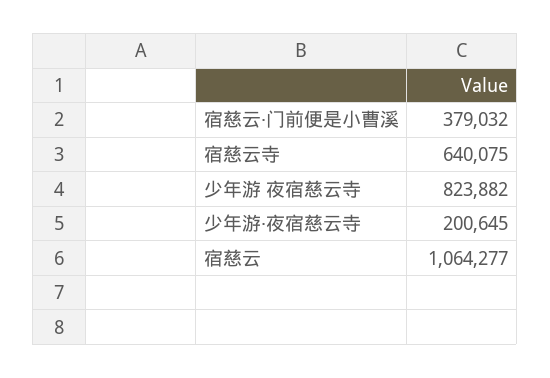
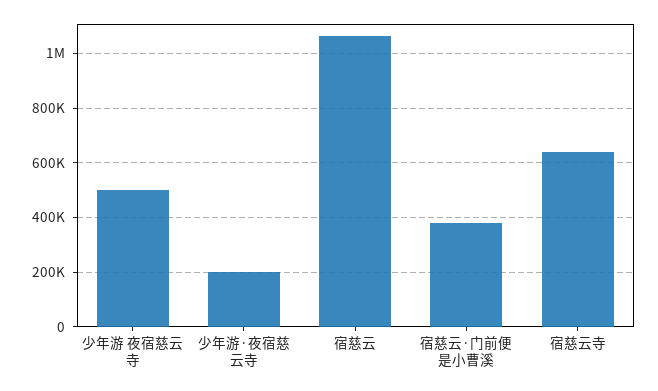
  {
    "宿慈云·门前便是小曹溪": 379032,
    "宿慈云寺": 640075,
-   "少年游 夜宿慈云寺": 823882,
+   "少年游 夜宿慈云寺": 500000,
    "少年游·夜宿慈云寺": 200645,
    "宿慈云": 1064277
  }

